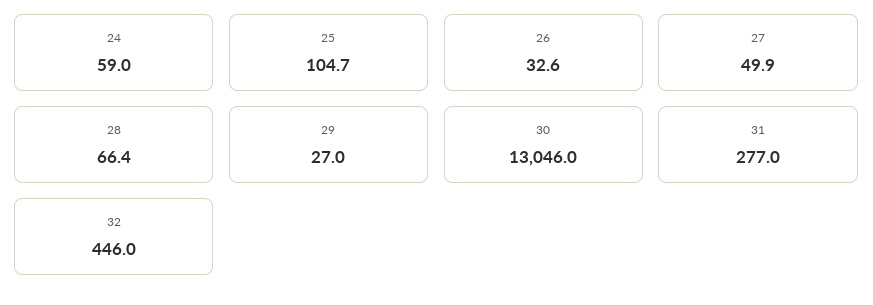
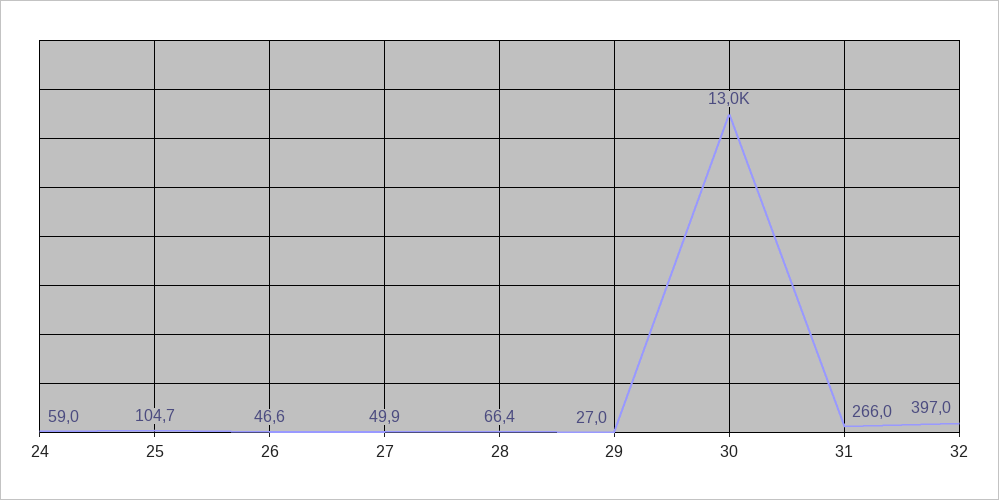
  {
    "24": 59,
    "25": 104.7,
-   "26": 32.6,
+   "26": 46.6,
    "27": 49.9,
    "28": 66.4,
    "29": 27,
    "30": 13046,
-   "31": 277,
+   "31": 266,
-   "32": 446
+   "32": 397
  }

